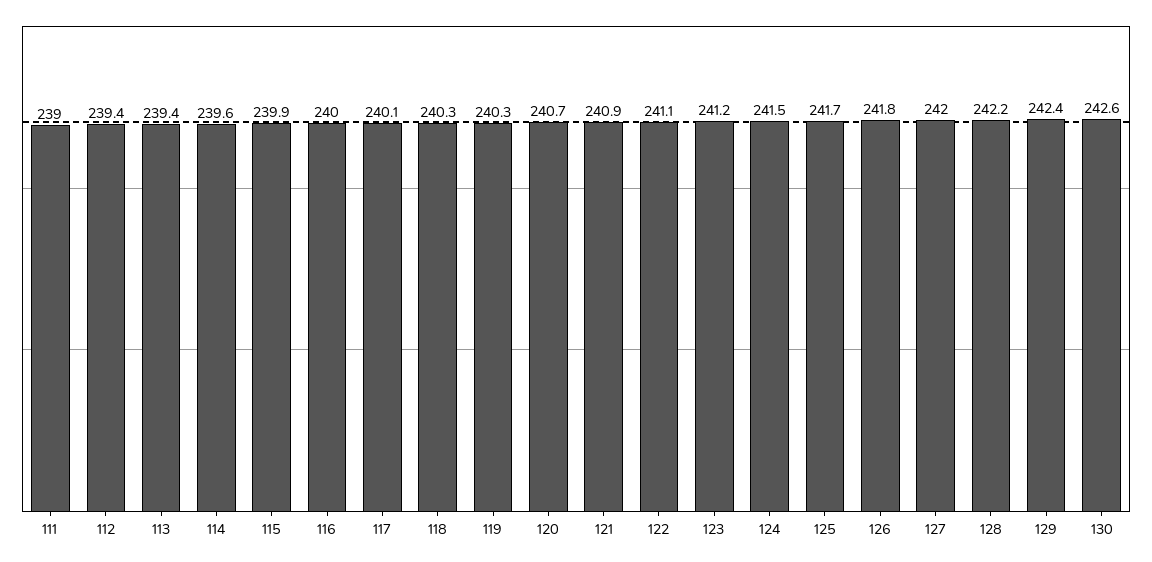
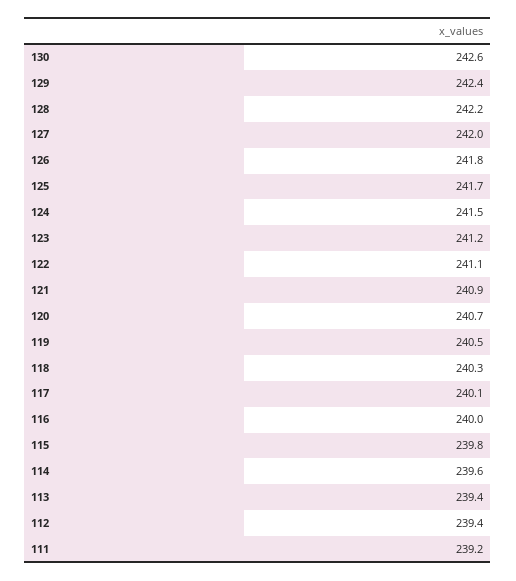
  {
-   "111": 239,
+   "111": 239.2,
    "112": 239.4,
    "113": 239.4,
    "114": 239.6,
-   "115": 239.9,
+   "115": 239.8,
    "116": 240,
    "117": 240.1,
    "118": 240.3,
-   "119": 240.3,
+   "119": 240.5,
    "120": 240.7,
    "121": 240.9,
    "122": 241.1,
    "123": 241.2,
    "124": 241.5,
    "125": 241.7,
    "126": 241.8,
    "127": 242,
    "128": 242.2,
    "129": 242.4,
    "130": 242.6
  }

